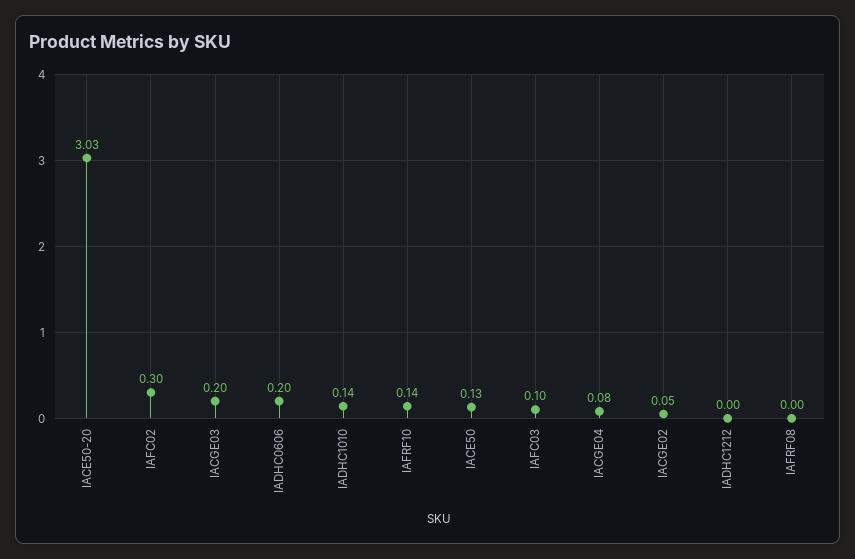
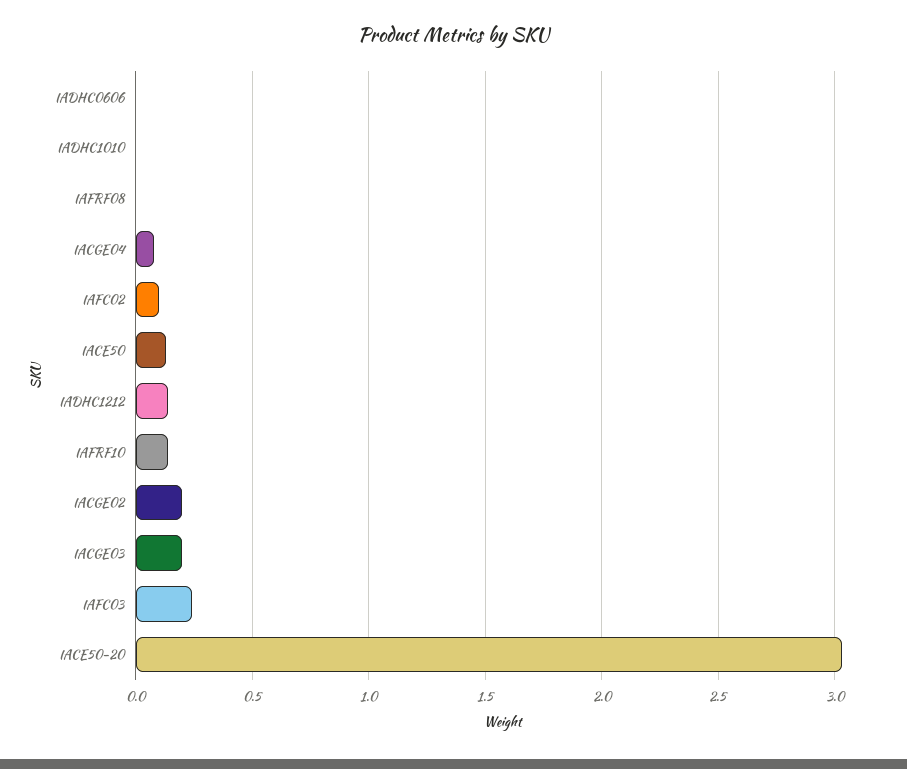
  {
    "IACE50-20": 3.03,
-   "IAFC02": 0.3,
+   "IAFC02": 0.1,
    "IACGE03": 0.2,
-   "IADHC0606": 0.2,
+   "IADHC0606": 0,
-   "IADHC1010": 0.14,
+   "IADHC1010": 0,
    "IAFRF10": 0.14,
    "IACE50": 0.13,
-   "IAFC03": 0.1,
+   "IAFC03": 0.25,
    "IACGE04": 0.08,
-   "IACGE02": 0.05,
+   "IACGE02": 0.2,
-   "IADHC1212": 0,
+   "IADHC1212": 0.15,
    "IAFRF08": 0
  }

